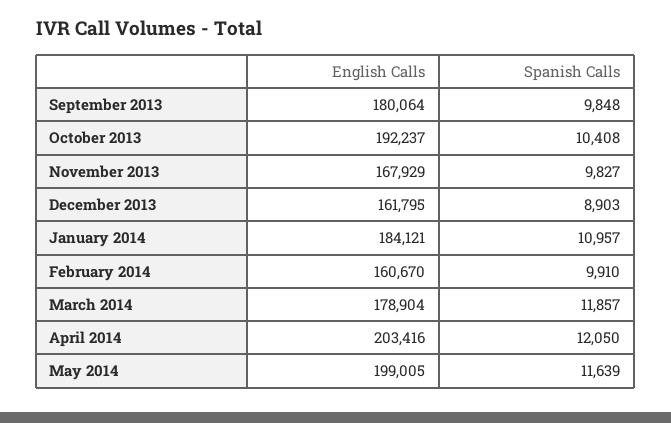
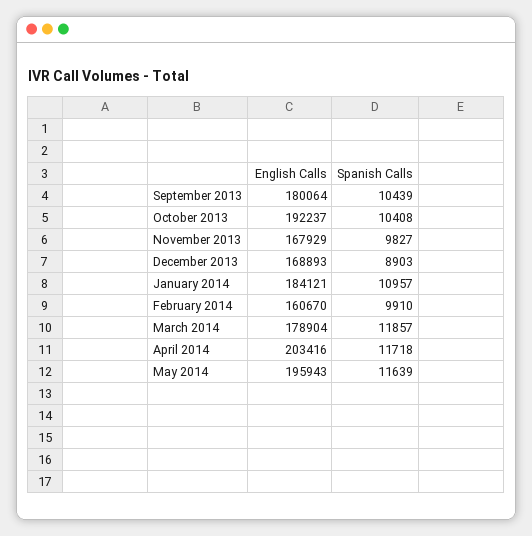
  {
    "English Calls": {
      "September 2013": 180064,
      "October 2013": 192237,
      "November 2013": 167929,
-     "December 2013": 161795,
+     "December 2013": 168893,
      "January 2014": 184121,
      "February 2014": 160670,
      "March 2014": 178904,
      "April 2014": 203416,
-     "May 2014": 199005
+     "May 2014": 195943
    },
    "Spanish Calls": {
-     "September 2013": 9848,
+     "September 2013": 10439,
      "October 2013": 10408,
      "November 2013": 9827,
      "December 2013": 8903,
      "January 2014": 10957,
      "February 2014": 9910,
      "March 2014": 11857,
-     "April 2014": 12050,
+     "April 2014": 11718,
      "May 2014": 11639
    }
  }

